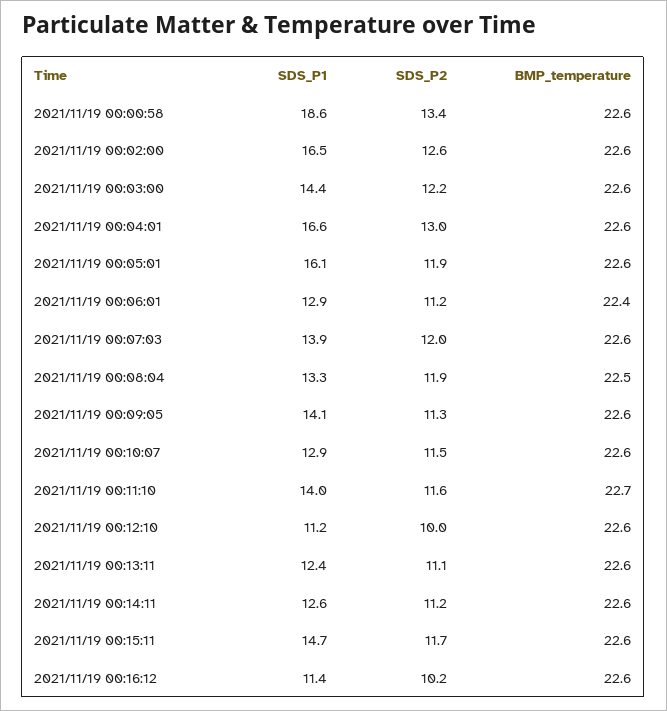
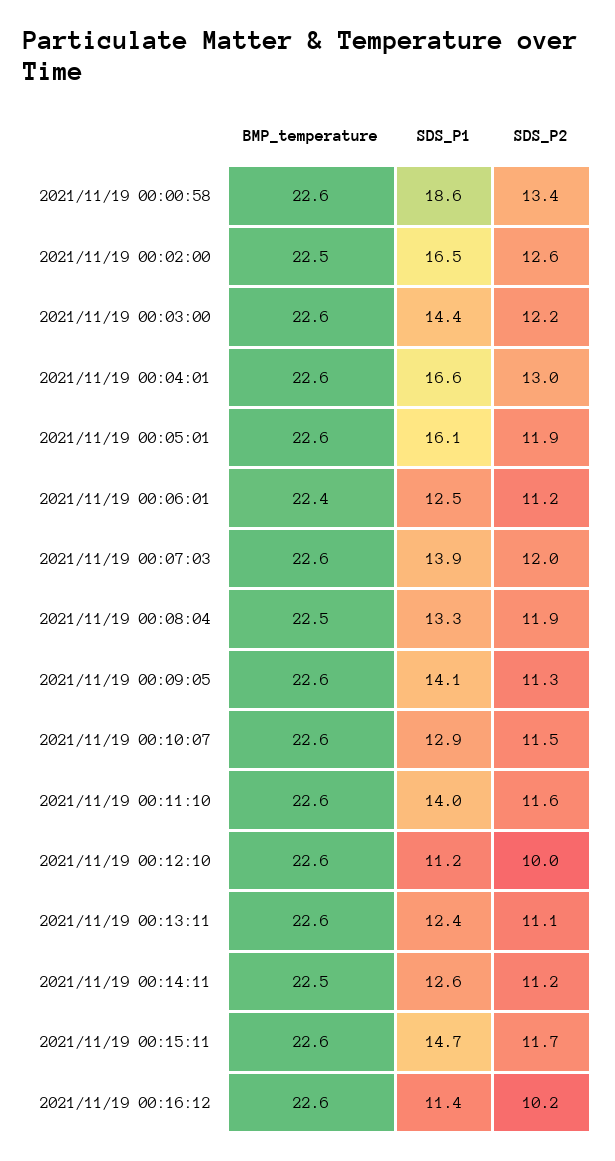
  {
    "SDS_P1": {
      "2021/11/19 00:00:58": 18.6,
      "2021/11/19 00:02:00": 16.5,
      "2021/11/19 00:03:00": 14.4,
      "2021/11/19 00:04:01": 16.6,
      "2021/11/19 00:05:01": 16.1,
-     "2021/11/19 00:06:01": 12.9,
+     "2021/11/19 00:06:01": 12.5,
      "2021/11/19 00:07:03": 13.9,
      "2021/11/19 00:08:04": 13.3,
      "2021/11/19 00:09:05": 14.1,
      "2021/11/19 00:10:07": 12.9,
      "2021/11/19 00:11:10": 14,
      "2021/11/19 00:12:10": 11.2,
      "2021/11/19 00:13:11": 12.4,
      "2021/11/19 00:14:11": 12.6,
      "2021/11/19 00:15:11": 14.7,
      "2021/11/19 00:16:12": 11.4
    },
    "SDS_P2": {
      "2021/11/19 00:00:58": 13.4,
      "2021/11/19 00:02:00": 12.6,
      "2021/11/19 00:03:00": 12.2,
      "2021/11/19 00:04:01": 13,
      "2021/11/19 00:05:01": 11.9,
      "2021/11/19 00:06:01": 11.2,
      "2021/11/19 00:07:03": 12,
      "2021/11/19 00:08:04": 11.9,
      "2021/11/19 00:09:05": 11.3,
      "2021/11/19 00:10:07": 11.5,
      "2021/11/19 00:11:10": 11.6,
      "2021/11/19 00:12:10": 10,
      "2021/11/19 00:13:11": 11.1,
      "2021/11/19 00:14:11": 11.2,
      "2021/11/19 00:15:11": 11.7,
      "2021/11/19 00:16:12": 10.2
    },
    "BMP_temperature": {
      "2021/11/19 00:00:58": 22.6,
-     "2021/11/19 00:02:00": 22.6,
+     "2021/11/19 00:02:00": 22.5,
      "2021/11/19 00:03:00": 22.6,
      "2021/11/19 00:04:01": 22.6,
      "2021/11/19 00:05:01": 22.6,
      "2021/11/19 00:06:01": 22.4,
      "2021/11/19 00:07:03": 22.6,
      "2021/11/19 00:08:04": 22.5,
      "2021/11/19 00:09:05": 22.6,
      "2021/11/19 00:10:07": 22.6,
-     "2021/11/19 00:11:10": 22.7,
+     "2021/11/19 00:11:10": 22.6,
      "2021/11/19 00:12:10": 22.6,
      "2021/11/19 00:13:11": 22.6,
-     "2021/11/19 00:14:11": 22.6,
+     "2021/11/19 00:14:11": 22.5,
      "2021/11/19 00:15:11": 22.6,
      "2021/11/19 00:16:12": 22.6
    }
  }

